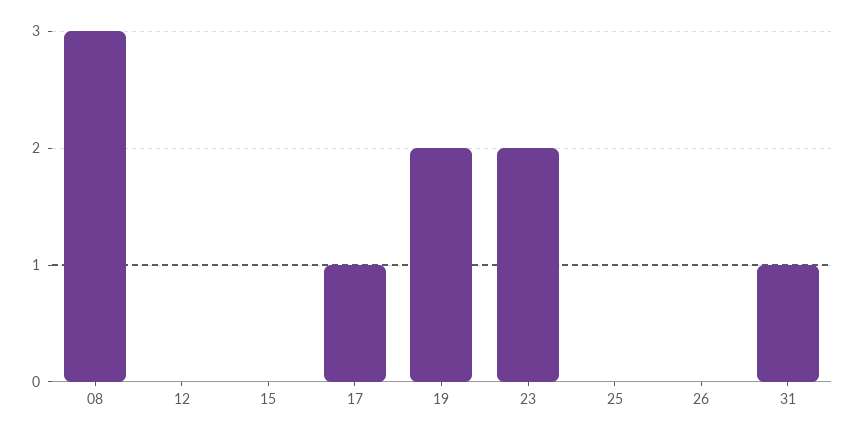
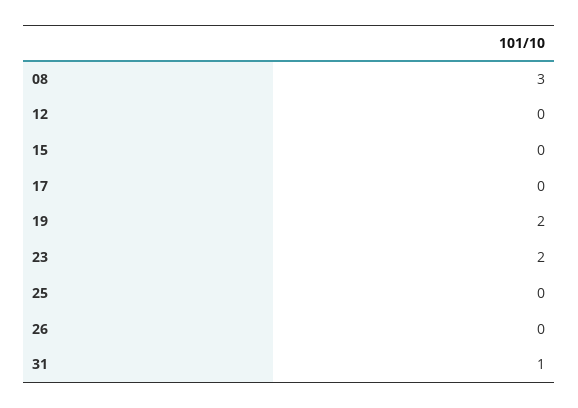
  {
    "08": 3,
    "12": 0,
    "15": 0,
-   "17": 1,
+   "17": 0,
    "19": 2,
    "23": 2,
    "25": 0,
    "26": 0,
    "31": 1
  }

